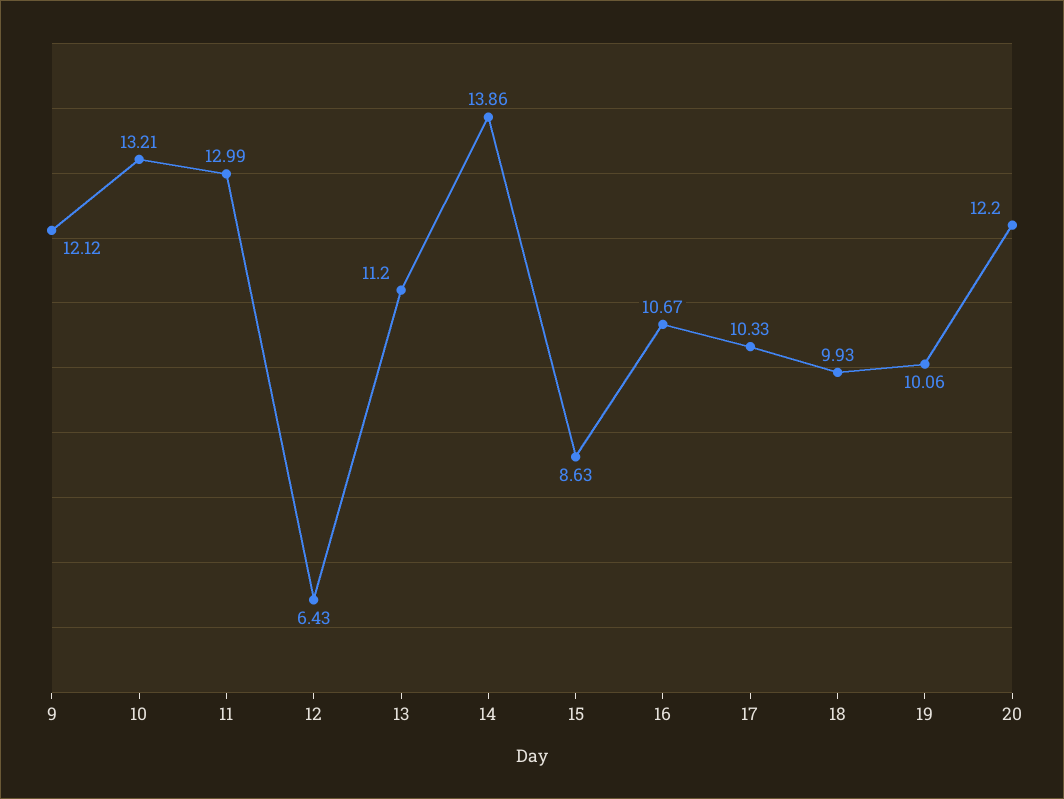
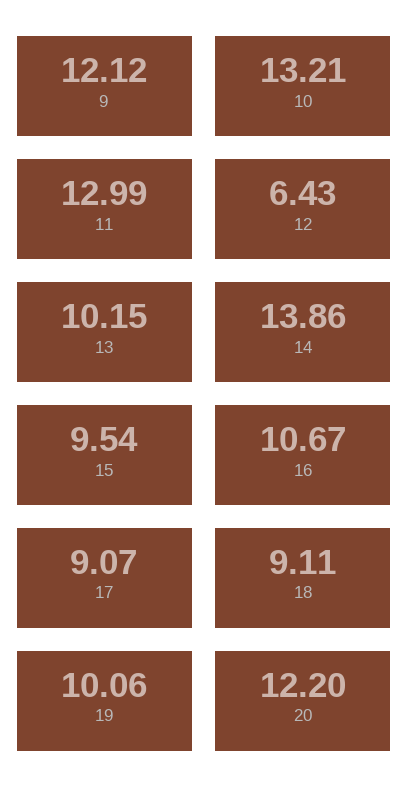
  {
    "9": 12.12,
    "10": 13.21,
    "11": 12.99,
    "12": 6.43,
-   "13": 11.2,
+   "13": 10.15,
    "14": 13.86,
-   "15": 8.63,
+   "15": 9.54,
    "16": 10.67,
-   "17": 10.33,
+   "17": 9.07,
-   "18": 9.93,
+   "18": 9.11,
    "19": 10.06,
    "20": 12.2
  }

